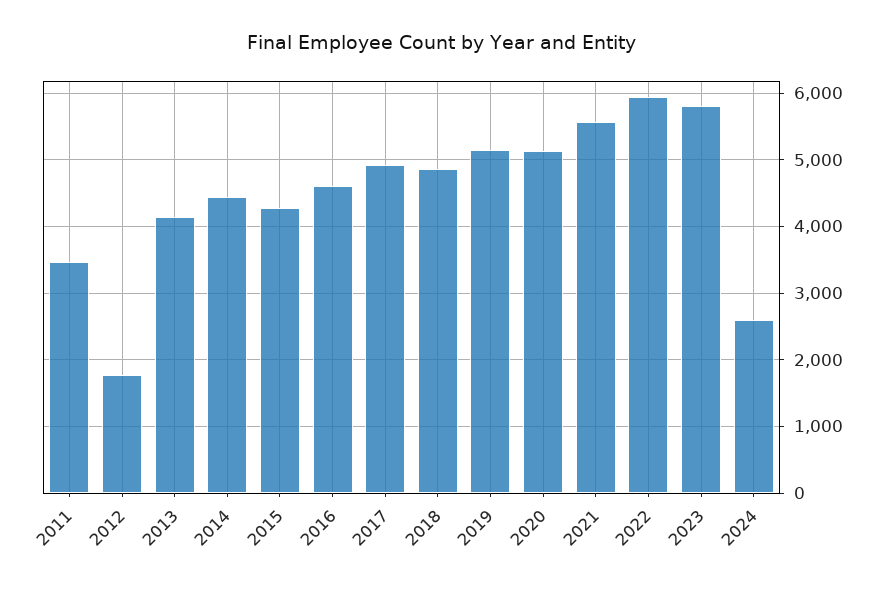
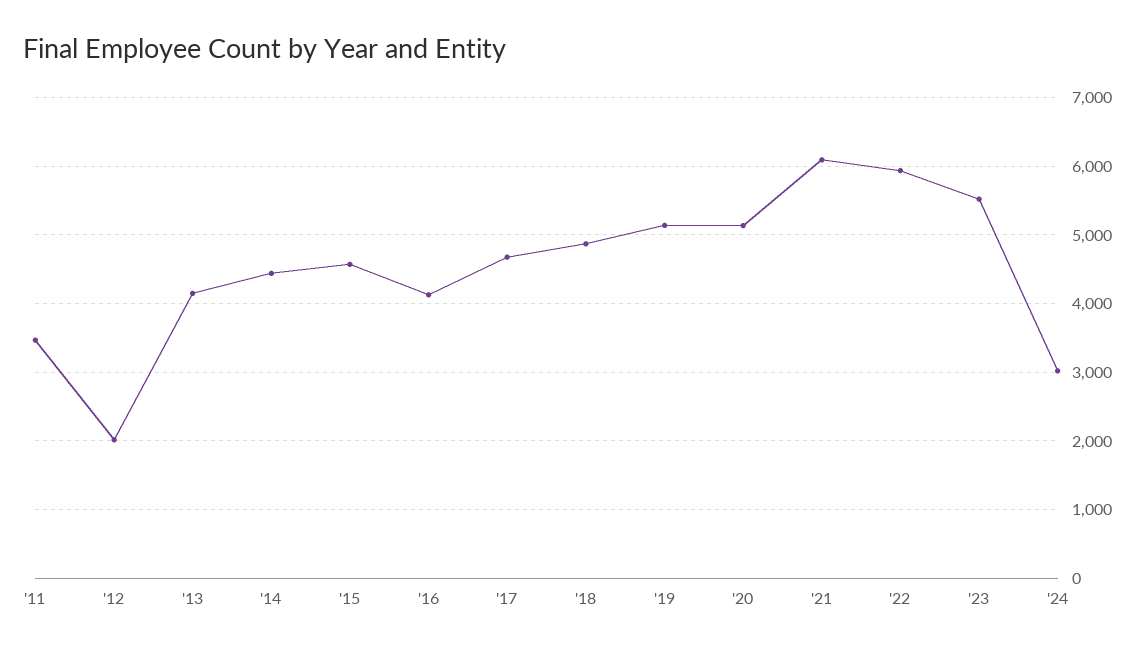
  {
    "2011": 3500,
-   "2012": 1800,
+   "2012": 2000,
    "2013": 4100,
    "2014": 4400,
-   "2015": 4300,
+   "2015": 4600,
-   "2016": 4600,
+   "2016": 4100,
-   "2017": 4900,
+   "2017": 4700,
    "2018": 4900,
    "2019": 5100,
    "2020": 5100,
-   "2021": 5600,
+   "2021": 6100,
    "2022": 5900,
-   "2023": 5800,
+   "2023": 5500,
-   "2024": 2600
+   "2024": 3000
  }

